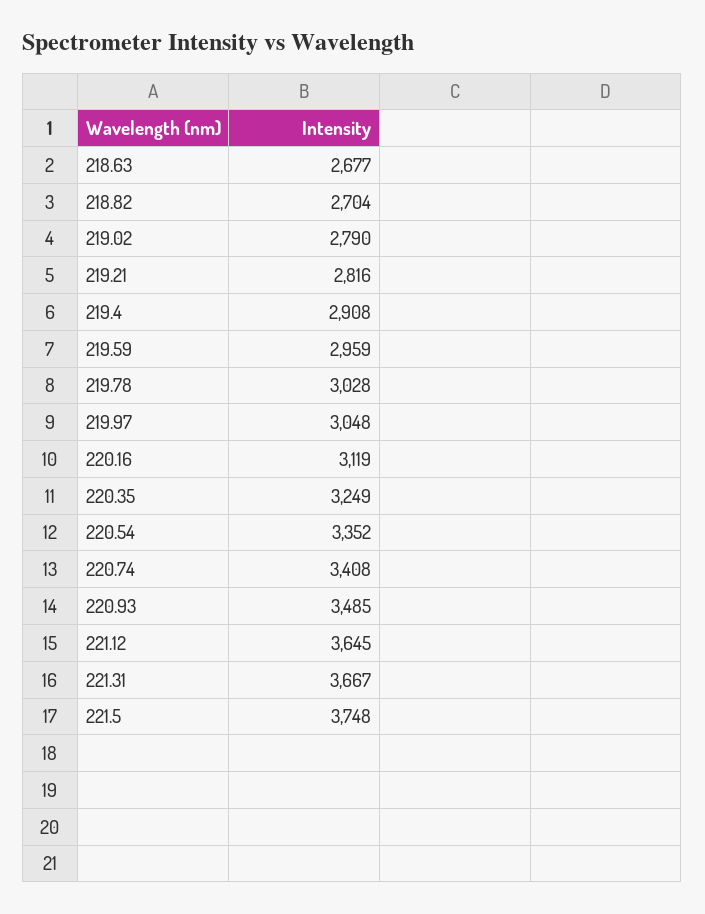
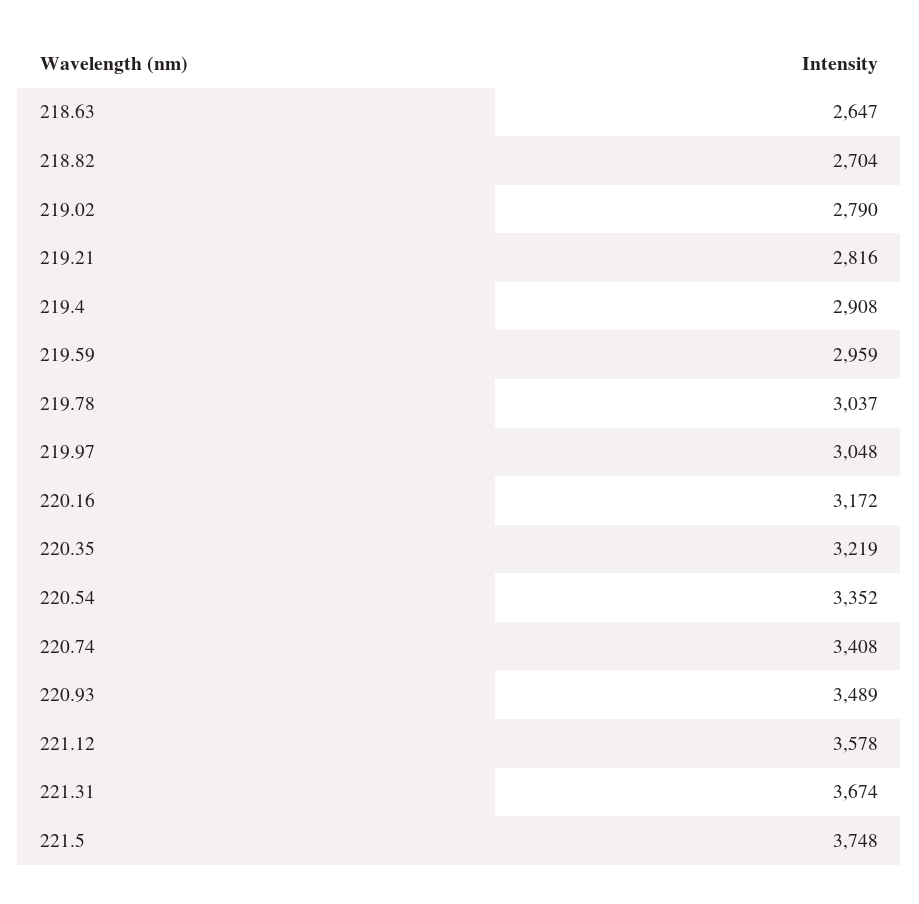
  {
-   "218.63": 2677,
+   "218.63": 2647,
    "218.82": 2704,
    "219.02": 2790,
    "219.21": 2816,
    "219.4": 2908,
    "219.59": 2959,
-   "219.78": 3028,
+   "219.78": 3037,
    "219.97": 3048,
-   "220.16": 3119,
+   "220.16": 3172,
-   "220.35": 3249,
+   "220.35": 3219,
    "220.54": 3352,
    "220.74": 3408,
-   "220.93": 3485,
+   "220.93": 3489,
-   "221.12": 3645,
+   "221.12": 3578,
-   "221.31": 3667,
+   "221.31": 3674,
    "221.5": 3748
  }

